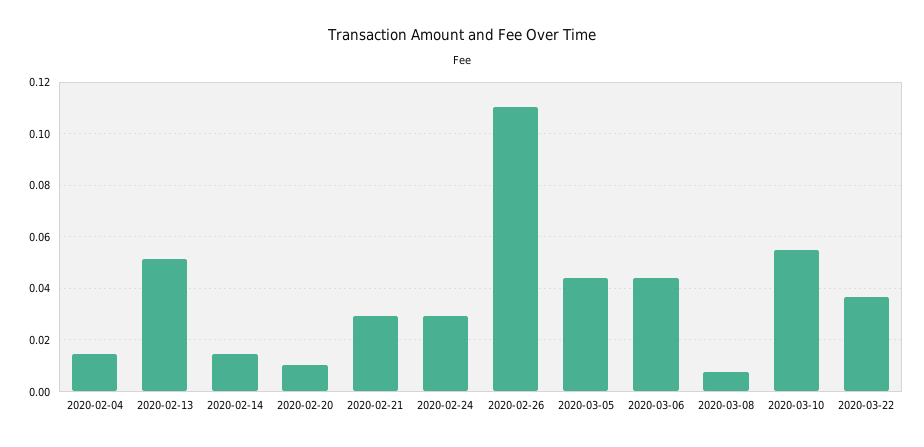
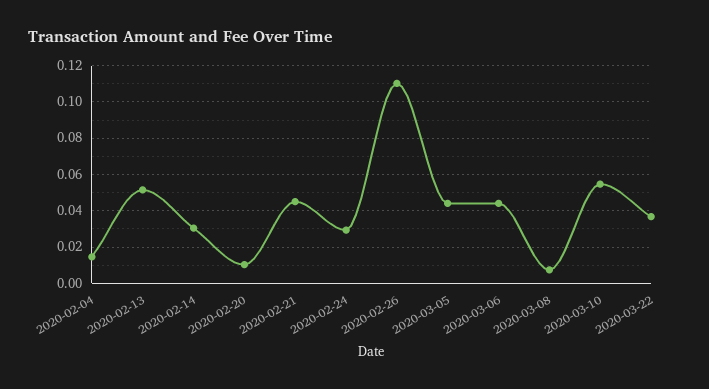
  {
    "2020-02-04": 0.015,
    "2020-02-13": 0.0525,
-   "2020-02-14": 0.015,
+   "2020-02-14": 0.03,
    "2020-02-20": 0.01,
-   "2020-02-21": 0.03,
+   "2020-02-21": 0.045,
    "2020-02-24": 0.03,
    "2020-02-26": 0.11,
    "2020-03-05": 0.045,
    "2020-03-06": 0.045,
    "2020-03-08": 0.0075,
    "2020-03-10": 0.055,
    "2020-03-22": 0.0375
  }

